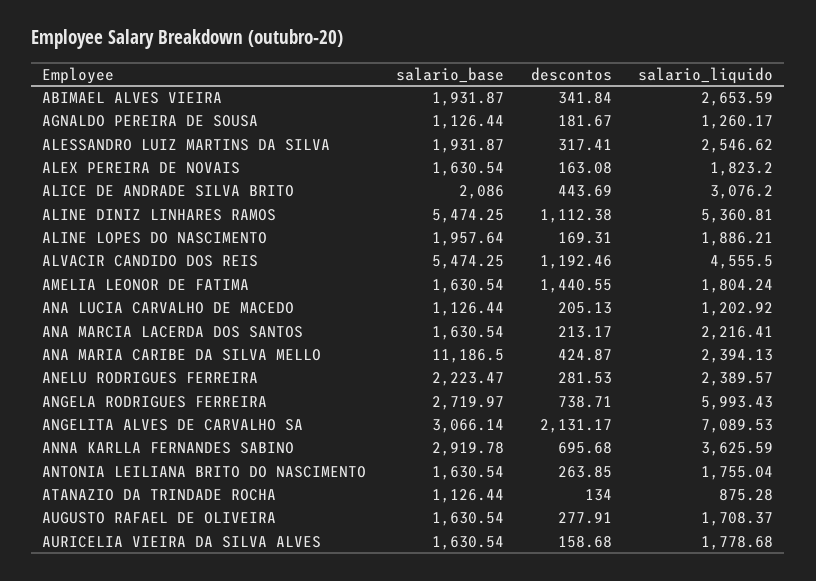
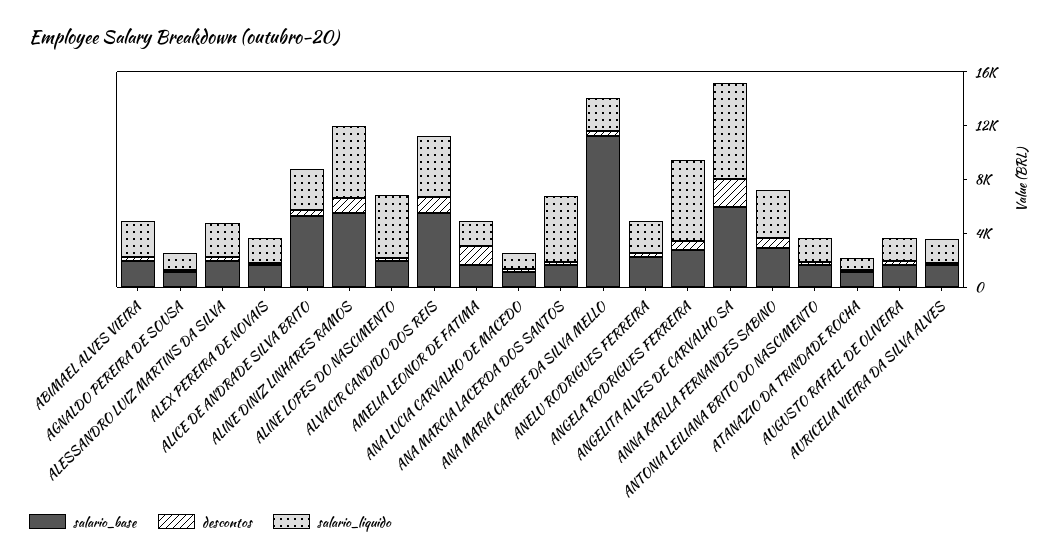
  {
    "salario_base": {
      "ABIMAEL ALVES VIEIRA": 1931.87,
      "AGNALDO PEREIRA DE SOUSA": 1126.44,
      "ALESSANDRO LUIZ MARTINS DA SILVA": 1931.87,
      "ALEX PEREIRA DE NOVAIS": 1630.54,
-     "ALICE DE ANDRADE SILVA BRITO": 2086,
+     "ALICE DE ANDRADE SILVA BRITO": 5000,
      "ALINE DINIZ LINHARES RAMOS": 5474.25,
      "ALINE LOPES DO NASCIMENTO": 1957.64,
      "ALVACIR CANDIDO DOS REIS": 5474.25,
      "AMELIA LEONOR DE FATIMA": 1630.54,
      "ANA LUCIA CARVALHO DE MACEDO": 1126.44,
      "ANA MARCIA LACERDA DOS SANTOS": 1630.54,
      "ANA MARIA CARIBE DA SILVA MELLO": 11186.5,
      "ANELU RODRIGUES FERREIRA": 2223.47,
      "ANGELA RODRIGUES FERREIRA": 2719.97,
-     "ANGELITA ALVES DE CARVALHO SA": 3066.14,
+     "ANGELITA ALVES DE CARVALHO SA": 6000,
      "ANNA KARLLA FERNANDES SABINO": 2919.78,
      "ANTONIA LEILIANA BRITO DO NASCIMENTO": 1630.54,
      "ATANAZIO DA TRINDADE ROCHA": 1126.44,
      "AUGUSTO RAFAEL DE OLIVEIRA": 1630.54,
      "AURICELIA VIEIRA DA SILVA ALVES": 1630.54
    },
    "descontos": {
      "ABIMAEL ALVES VIEIRA": 341.84,
      "AGNALDO PEREIRA DE SOUSA": 181.67,
      "ALESSANDRO LUIZ MARTINS DA SILVA": 317.41,
      "ALEX PEREIRA DE NOVAIS": 163.08,
      "ALICE DE ANDRADE SILVA BRITO": 443.69,
      "ALINE DINIZ LINHARES RAMOS": 1112.38,
      "ALINE LOPES DO NASCIMENTO": 169.31,
      "ALVACIR CANDIDO DOS REIS": 1192.46,
      "AMELIA LEONOR DE FATIMA": 1440.55,
      "ANA LUCIA CARVALHO DE MACEDO": 205.13,
      "ANA MARCIA LACERDA DOS SANTOS": 213.17,
      "ANA MARIA CARIBE DA SILVA MELLO": 424.87,
      "ANELU RODRIGUES FERREIRA": 281.53,
      "ANGELA RODRIGUES FERREIRA": 738.71,
      "ANGELITA ALVES DE CARVALHO SA": 2131.17,
      "ANNA KARLLA FERNANDES SABINO": 695.68,
      "ANTONIA LEILIANA BRITO DO NASCIMENTO": 263.85,
      "ATANAZIO DA TRINDADE ROCHA": 134,
      "AUGUSTO RAFAEL DE OLIVEIRA": 277.91,
      "AURICELIA VIEIRA DA SILVA ALVES": 158.68
    },
    "salario_liquido": {
      "ABIMAEL ALVES VIEIRA": 2653.59,
      "AGNALDO PEREIRA DE SOUSA": 1260.17,
      "ALESSANDRO LUIZ MARTINS DA SILVA": 2546.62,
      "ALEX PEREIRA DE NOVAIS": 1823.2,
      "ALICE DE ANDRADE SILVA BRITO": 3076.2,
      "ALINE DINIZ LINHARES RAMOS": 5360.81,
-     "ALINE LOPES DO NASCIMENTO": 1886.21,
+     "ALINE LOPES DO NASCIMENTO": 5000,
      "ALVACIR CANDIDO DOS REIS": 4555.5,
      "AMELIA LEONOR DE FATIMA": 1804.24,
      "ANA LUCIA CARVALHO DE MACEDO": 1202.92,
-     "ANA MARCIA LACERDA DOS SANTOS": 2216.41,
+     "ANA MARCIA LACERDA DOS SANTOS": 5000,
      "ANA MARIA CARIBE DA SILVA MELLO": 2394.13,
      "ANELU RODRIGUES FERREIRA": 2389.57,
      "ANGELA RODRIGUES FERREIRA": 5993.43,
      "ANGELITA ALVES DE CARVALHO SA": 7089.53,
      "ANNA KARLLA FERNANDES SABINO": 3625.59,
      "ANTONIA LEILIANA BRITO DO NASCIMENTO": 1755.04,
      "ATANAZIO DA TRINDADE ROCHA": 875.28,
      "AUGUSTO RAFAEL DE OLIVEIRA": 1708.37,
      "AURICELIA VIEIRA DA SILVA ALVES": 1778.68
    }
  }

